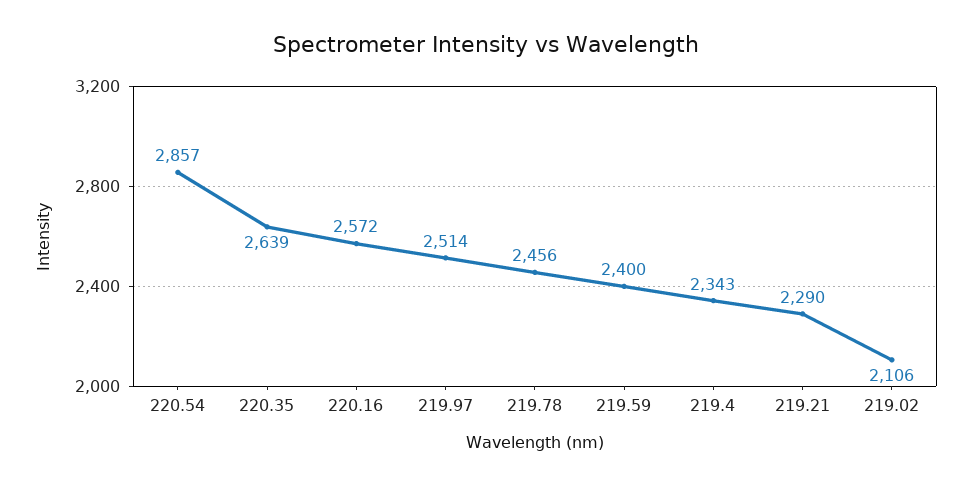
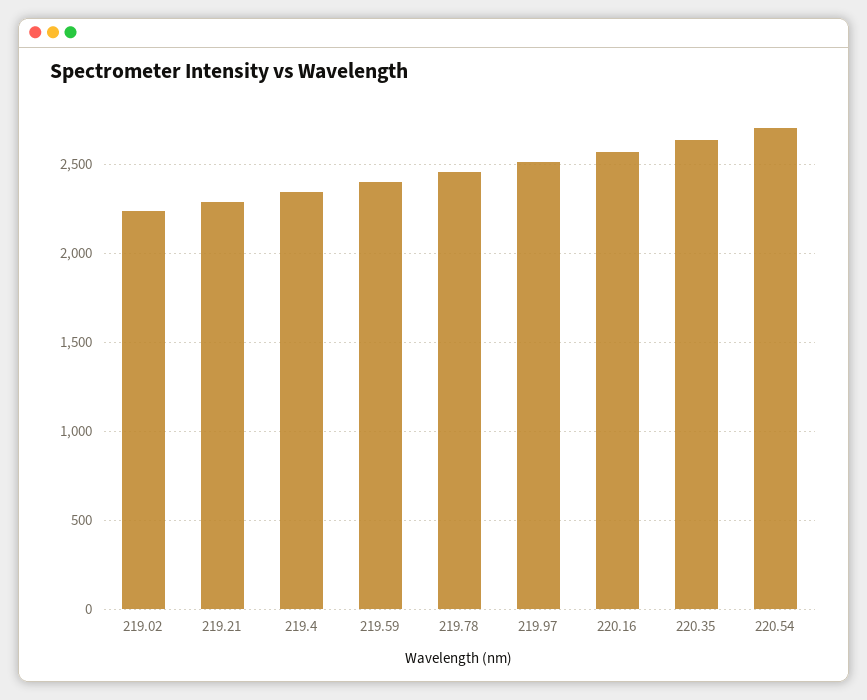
  {
-   "220.54": 2857,
+   "220.54": 2700,
    "220.35": 2639,
    "220.16": 2572,
    "219.97": 2514,
    "219.78": 2456,
    "219.59": 2400,
    "219.4": 2343,
    "219.21": 2290,
-   "219.02": 2106
+   "219.02": 2250
  }

